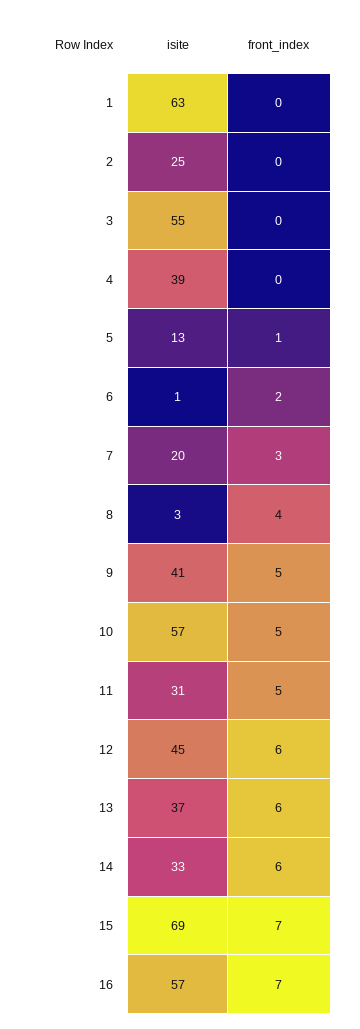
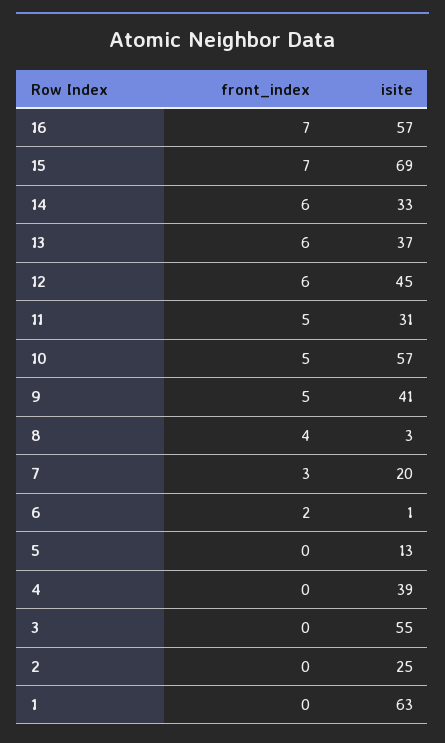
  {
    "isite": {
      "1": 63,
      "2": 25,
      "3": 55,
      "4": 39,
      "5": 13,
      "6": 1,
      "7": 20,
      "8": 3,
      "9": 41,
      "10": 57,
      "11": 31,
      "12": 45,
      "13": 37,
      "14": 33,
      "15": 69,
      "16": 57
    },
    "front_index": {
      "1": 0,
      "2": 0,
      "3": 0,
      "4": 0,
-     "5": 1,
+     "5": 0,
      "6": 2,
      "7": 3,
      "8": 4,
      "9": 5,
      "10": 5,
      "11": 5,
      "12": 6,
      "13": 6,
      "14": 6,
      "15": 7,
      "16": 7
    }
  }

